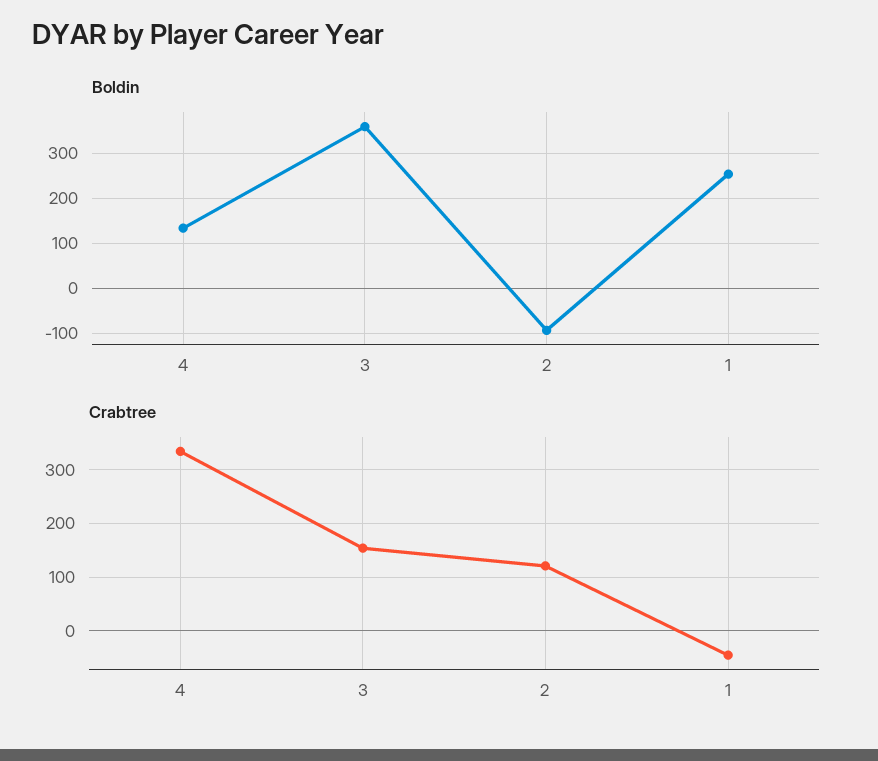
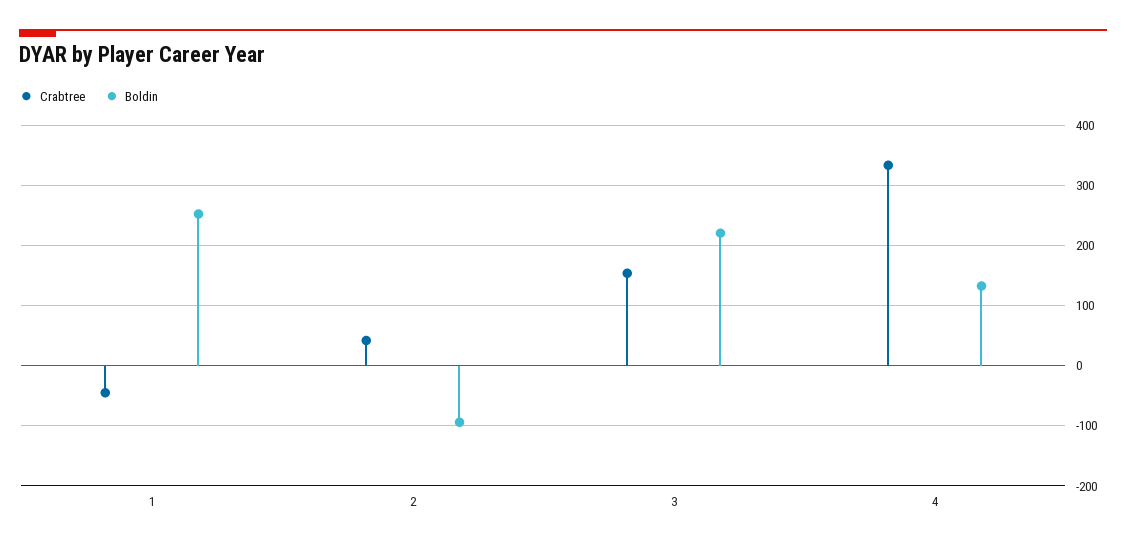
  {
    "Boldin": {
      "4": 130,
-     "3": 360,
+     "3": 220,
      "2": -90,
      "1": 250
    },
    "Crabtree": {
      "4": 330,
      "3": 150,
-     "2": 120,
+     "2": 40,
      "1": -50
    }
  }

